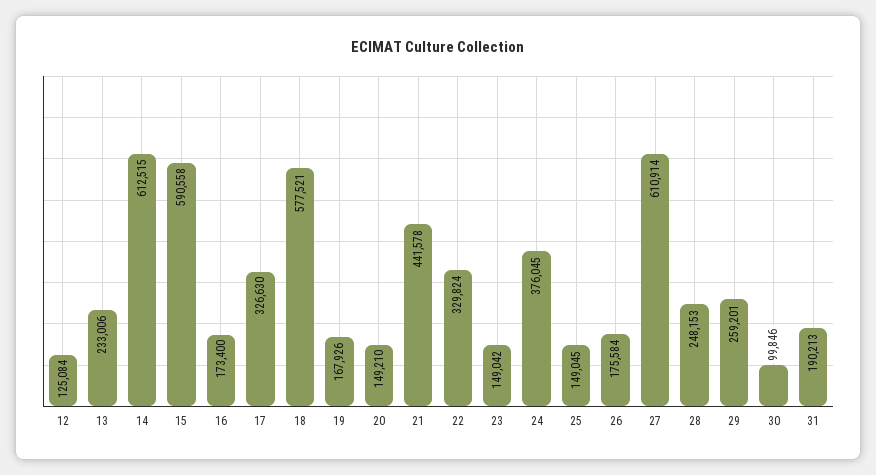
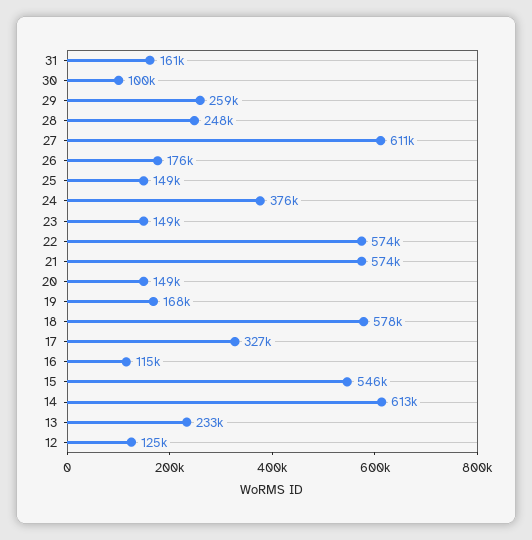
  {
    "12": 125084,
    "13": 233006,
    "14": 612515,
-   "15": 590558,
+   "15": 546000,
-   "16": 173400,
+   "16": 115000,
    "17": 326630,
    "18": 577521,
    "19": 167926,
    "20": 149210,
-   "21": 441578,
+   "21": 574000,
-   "22": 329824,
+   "22": 574000,
    "23": 149042,
    "24": 376045,
    "25": 149045,
    "26": 175584,
    "27": 610914,
    "28": 248153,
    "29": 259201,
    "30": 99846,
-   "31": 190213
+   "31": 161000
  }

